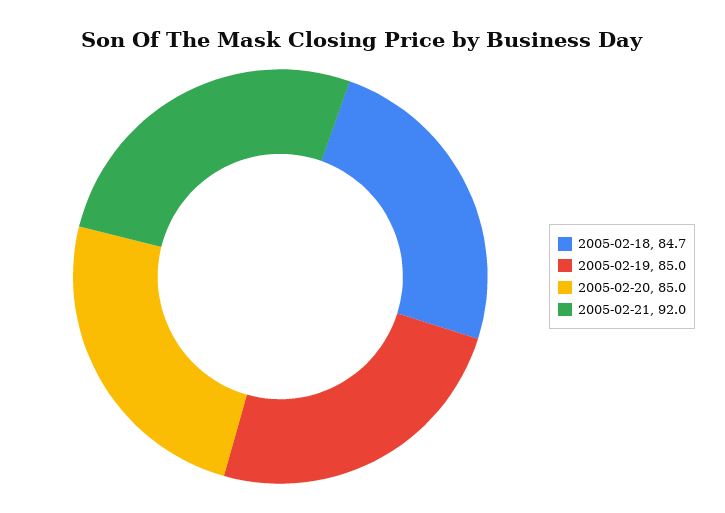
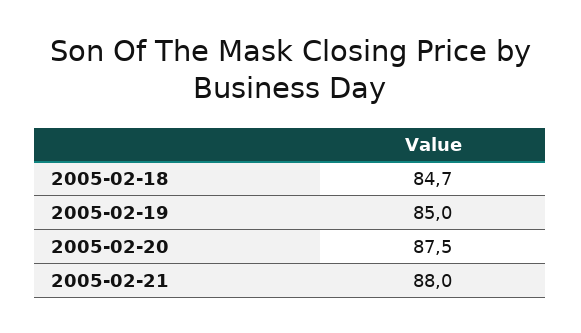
  {
    "2005-02-18": 84.7,
    "2005-02-19": 85,
-   "2005-02-20": 85,
+   "2005-02-20": 87.5,
-   "2005-02-21": 92
+   "2005-02-21": 88
  }

